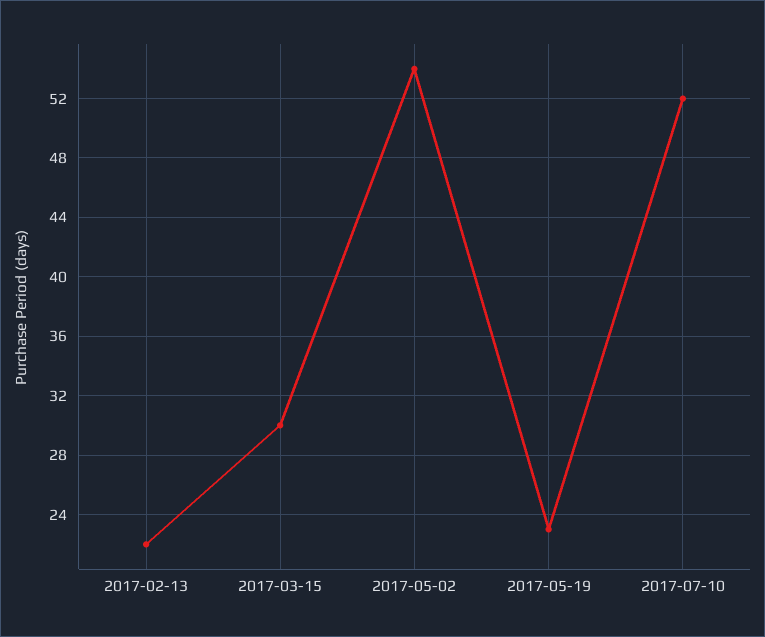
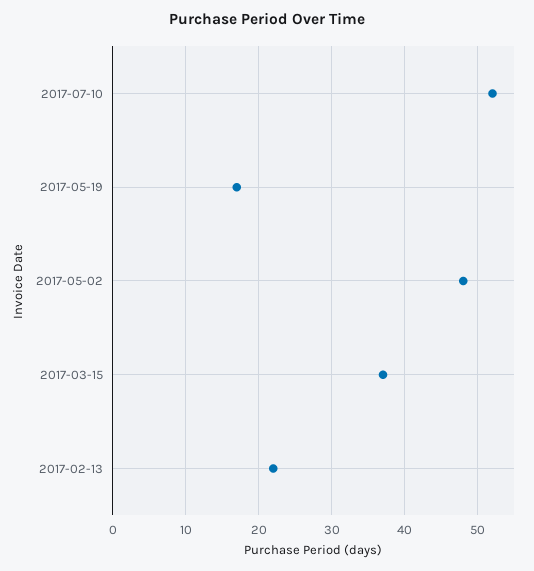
  {
    "2017-02-13": 22,
-   "2017-03-15": 30,
+   "2017-03-15": 37,
-   "2017-05-02": 54,
+   "2017-05-02": 48,
-   "2017-05-19": 23,
+   "2017-05-19": 17,
    "2017-07-10": 52
  }

